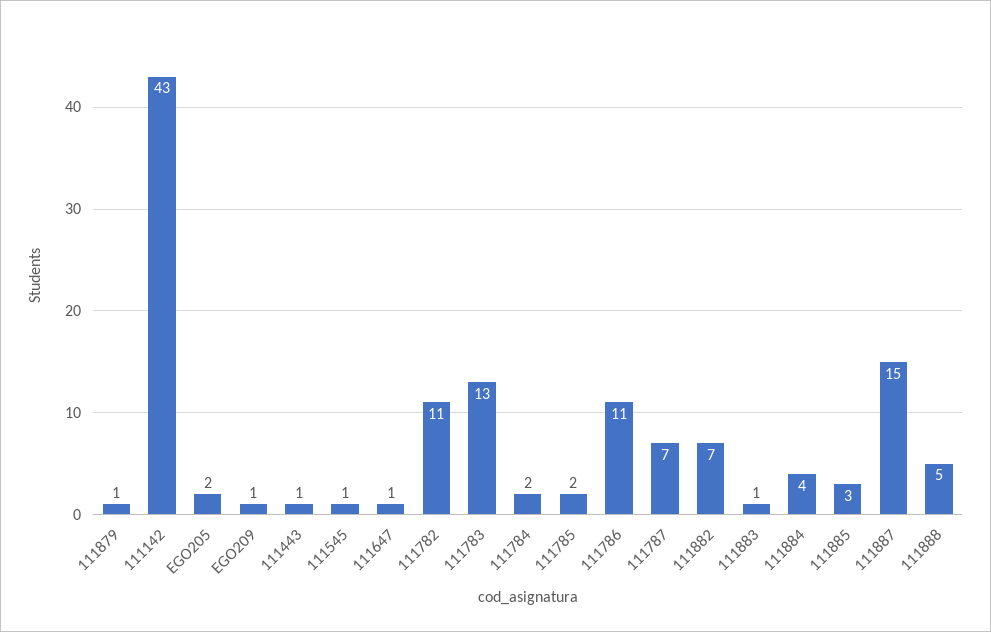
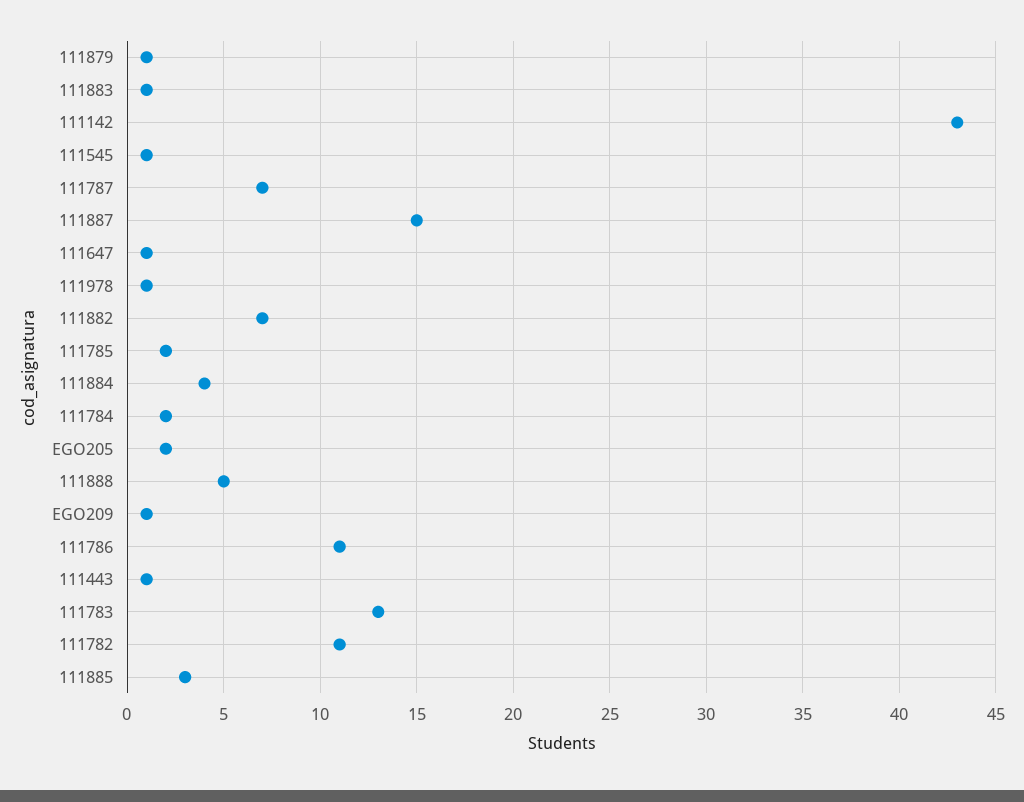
  {
    "111879": 1,
    "111142": 43,
    "EGO205": 2,
    "EGO209": 1,
    "111443": 1,
    "111545": 1,
    "111647": 1,
    "111782": 11,
    "111783": 13,
    "111784": 2,
    "111785": 2,
    "111786": 11,
    "111787": 7,
    "111882": 7,
    "111883": 1,
    "111884": 4,
    "111885": 3,
    "111887": 15,
-   "111888": 5
+   "111888": 5,
+   "111978": 1
  }

